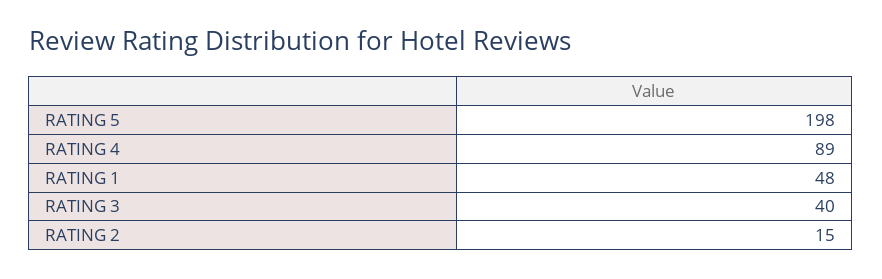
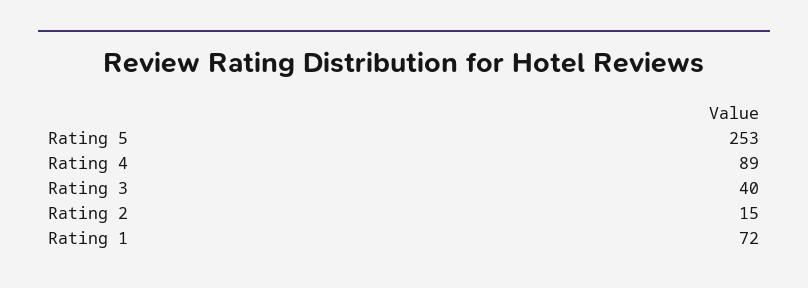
  {
-   "RATING 5": 198,
+   "RATING 5": 253,
    "RATING 4": 89,
-   "RATING 1": 48,
+   "RATING 1": 72,
    "RATING 3": 40,
    "RATING 2": 15
  }

